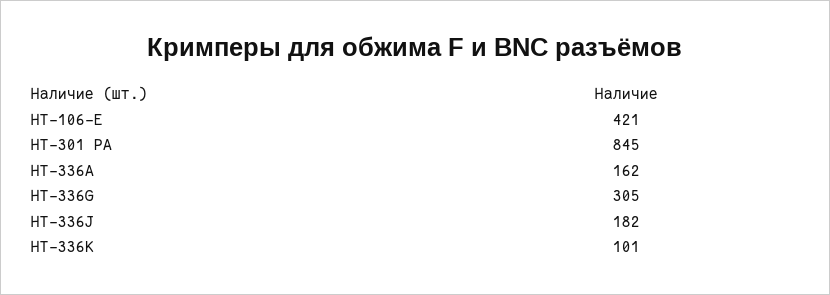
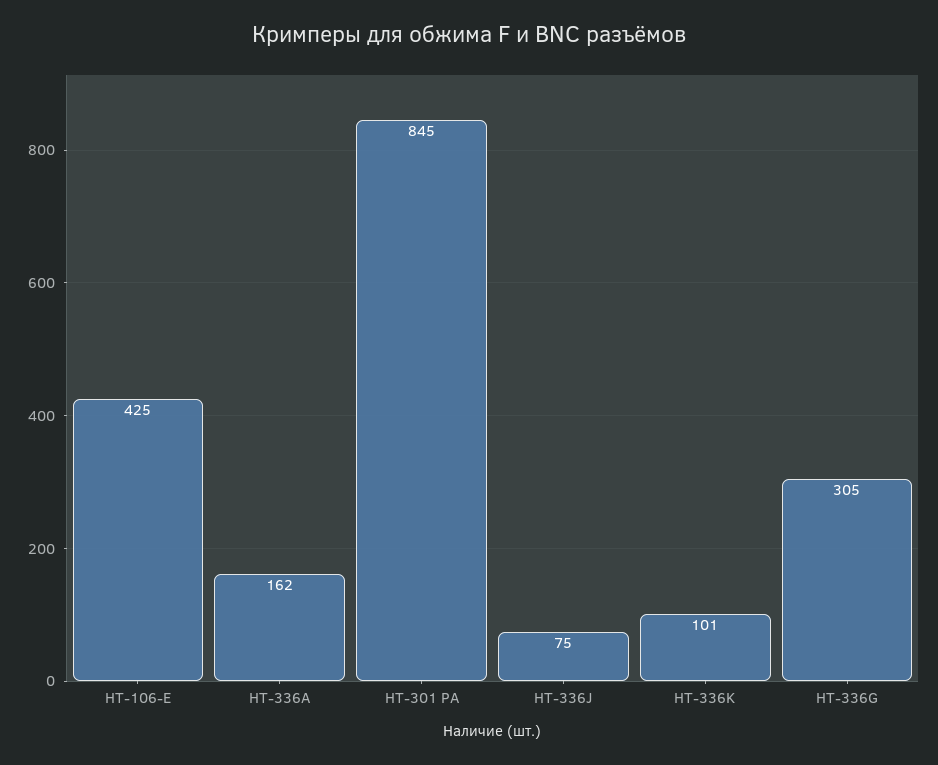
  {
-   "HT-106-E": 421,
+   "HT-106-E": 425,
    "HT-301 PA": 845,
    "HT-336A": 162,
    "HT-336G": 305,
-   "HT-336J": 182,
+   "HT-336J": 75,
    "HT-336K": 101
  }

